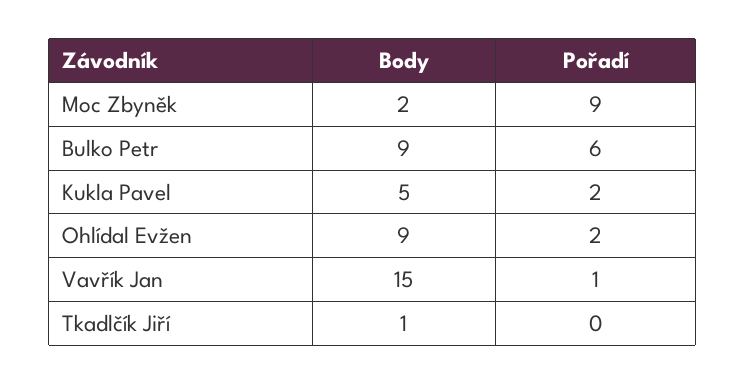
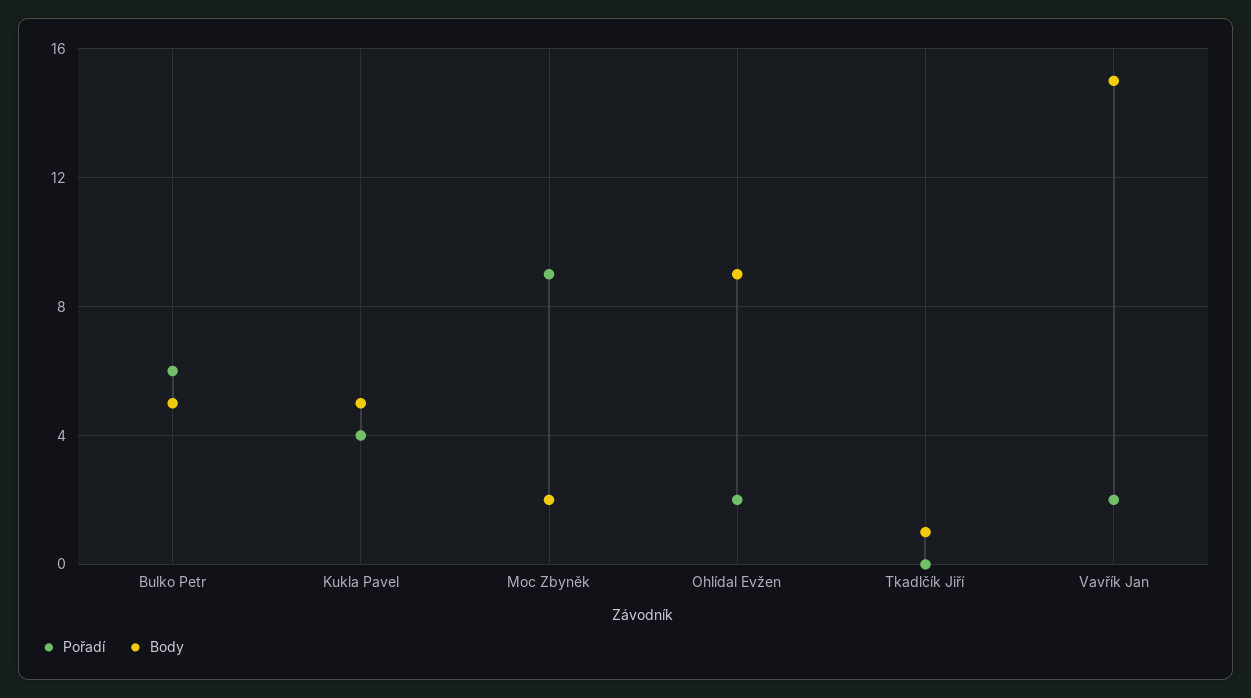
  {
    "Body": {
      "Moc Zbyněk": 2,
-     "Bulko Petr": 9,
+     "Bulko Petr": 5,
      "Kukla Pavel": 5,
      "Ohlídal Evžen": 9,
      "Vavřík Jan": 15,
      "Tkadlčík Jiří": 1
    },
    "Pořadí": {
      "Moc Zbyněk": 9,
      "Bulko Petr": 6,
-     "Kukla Pavel": 2,
+     "Kukla Pavel": 4,
      "Ohlídal Evžen": 2,
-     "Vavřík Jan": 1,
+     "Vavřík Jan": 2,
      "Tkadlčík Jiří": 0
    }
  }

